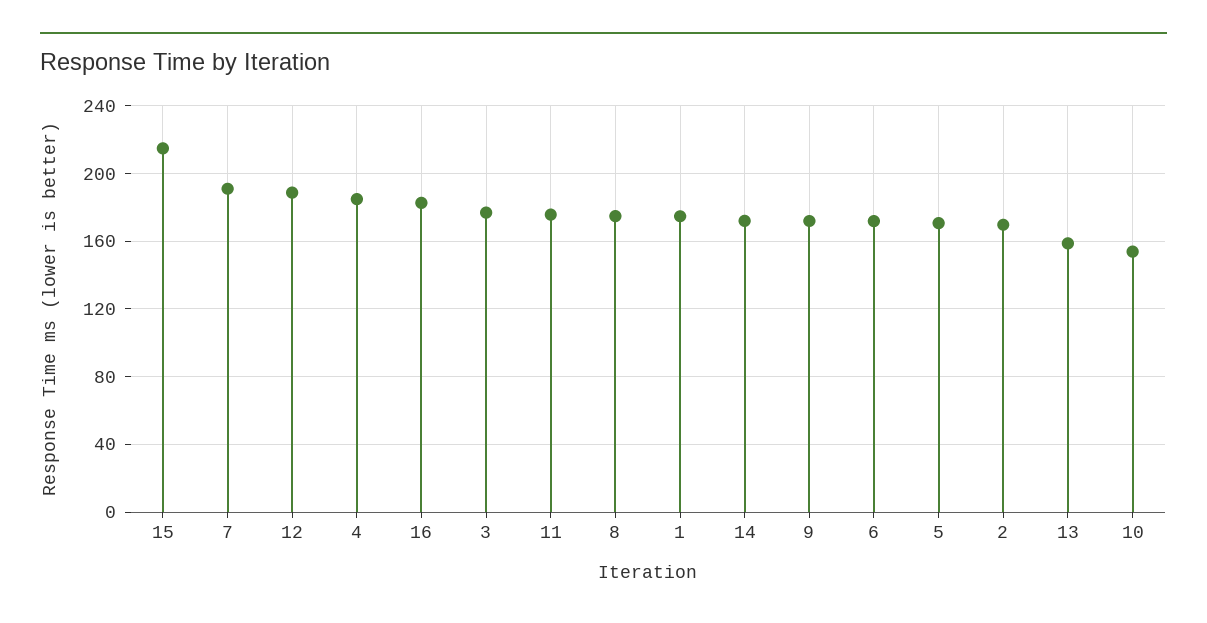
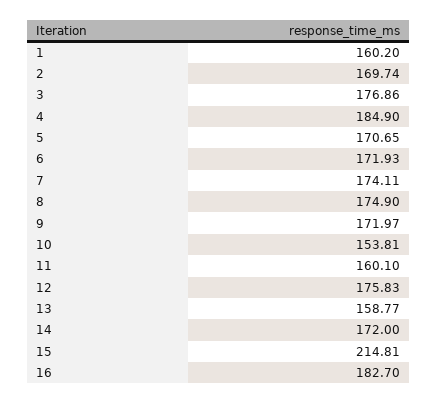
  {
    "15": 214.81,
-   "7": 190,
+   "7": 174.11,
-   "12": 190,
+   "12": 175.83,
    "4": 184.9,
    "16": 182.7,
    "3": 176.86,
-   "11": 175,
+   "11": 160.1,
    "8": 174.9,
-   "1": 175,
+   "1": 160.2,
    "14": 172,
    "9": 171.97,
    "6": 171.93,
    "5": 170.65,
    "2": 169.74,
    "13": 158.77,
    "10": 153.81
  }

